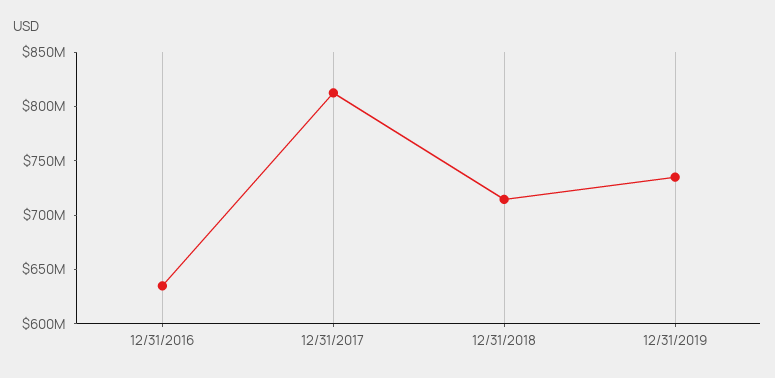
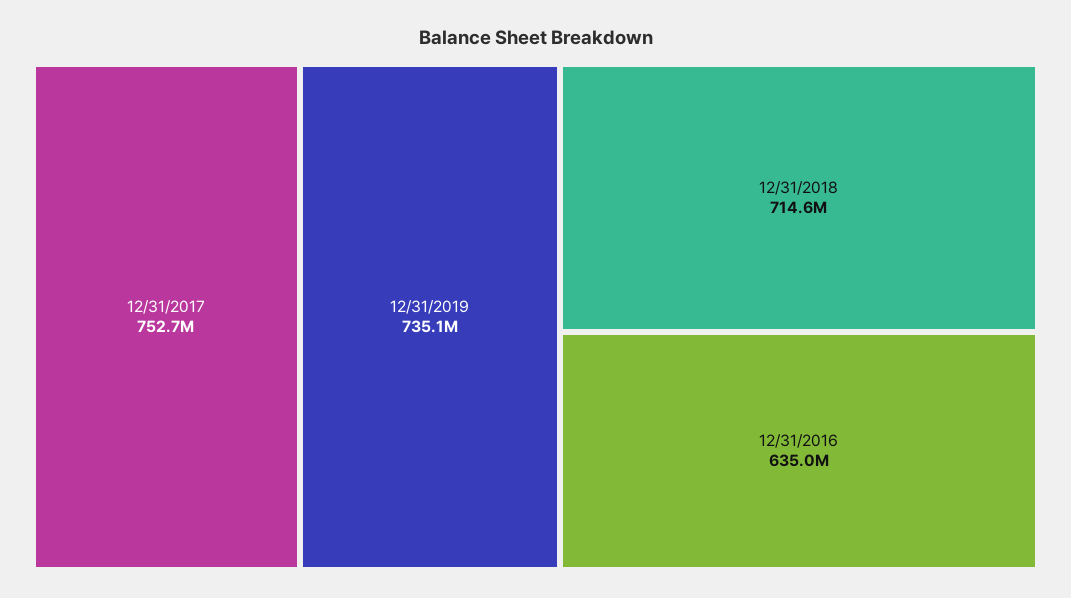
  {
    "12/31/2016": 635000000,
-   "12/31/2017": 810000000,
+   "12/31/2017": 752700000,
    "12/31/2018": 714600000,
    "12/31/2019": 735100000
  }

